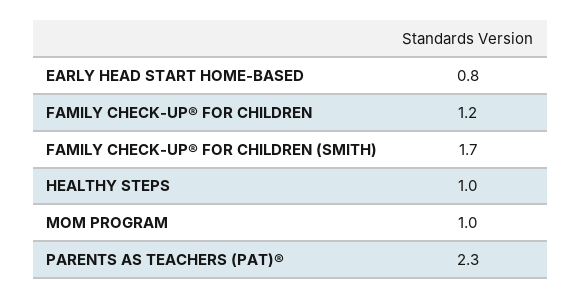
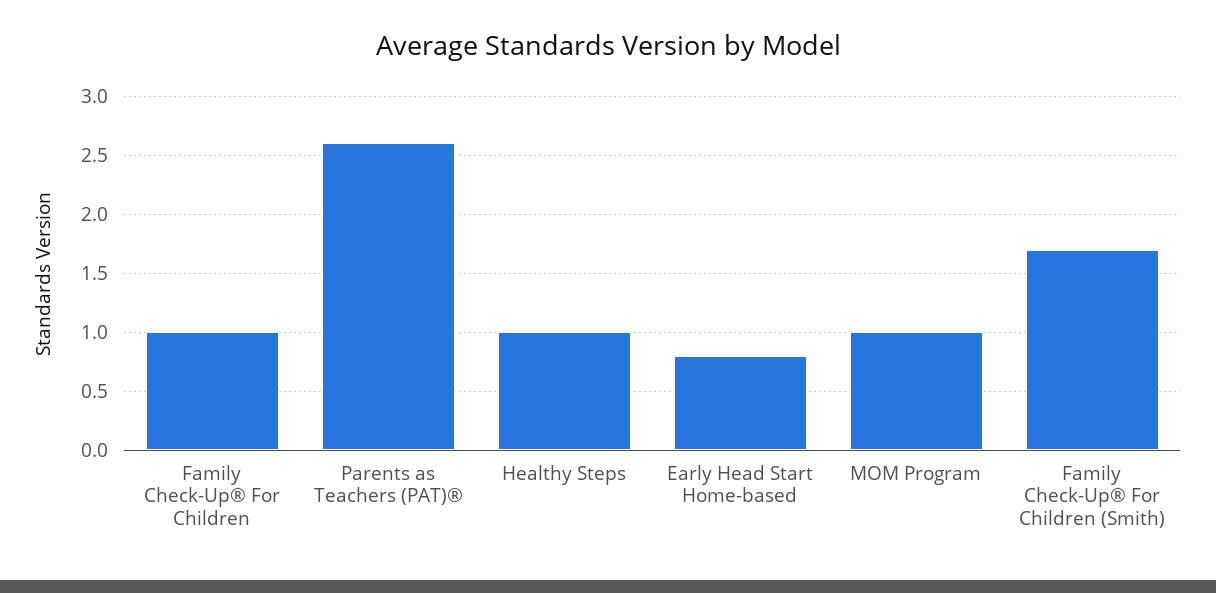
  {
    "EARLY HEAD START HOME-BASED": 0.8,
-   "FAMILY CHECK-UP® FOR CHILDREN": 1.2,
+   "FAMILY CHECK-UP® FOR CHILDREN": 1,
    "FAMILY CHECK-UP® FOR CHILDREN (SMITH)": 1.7,
    "HEALTHY STEPS": 1,
    "MOM PROGRAM": 1,
-   "PARENTS AS TEACHERS (PAT)®": 2.3
+   "PARENTS AS TEACHERS (PAT)®": 2.6
  }

